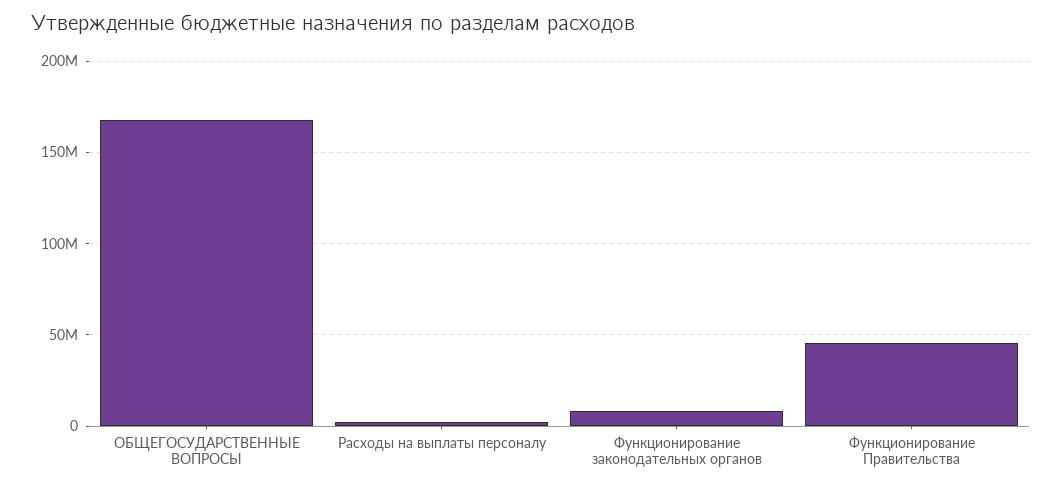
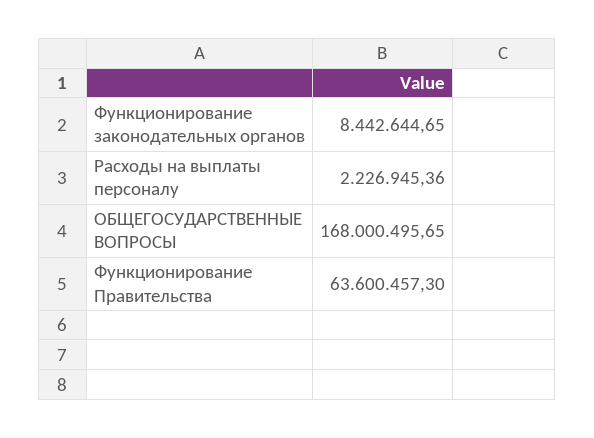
  {
    "ОБЩЕГОСУДАРСТВЕННЫЕ ВОПРОСЫ": 168000495.65,
    "Расходы на выплаты персоналу": 2226945.36,
    "Функционирование законодательных органов": 8442644.65,
-   "Функционирование Правительства": 45000000
+   "Функционирование Правительства": 63600457.3
  }

